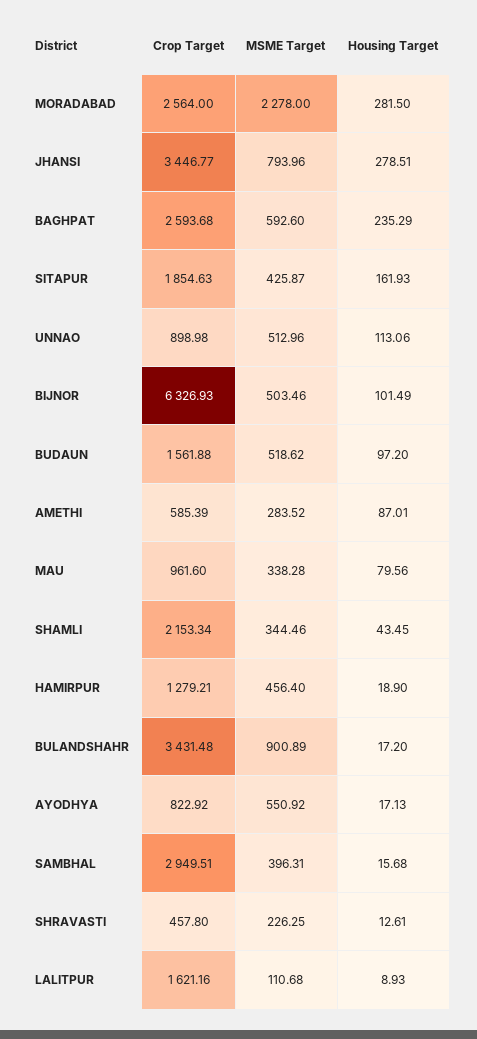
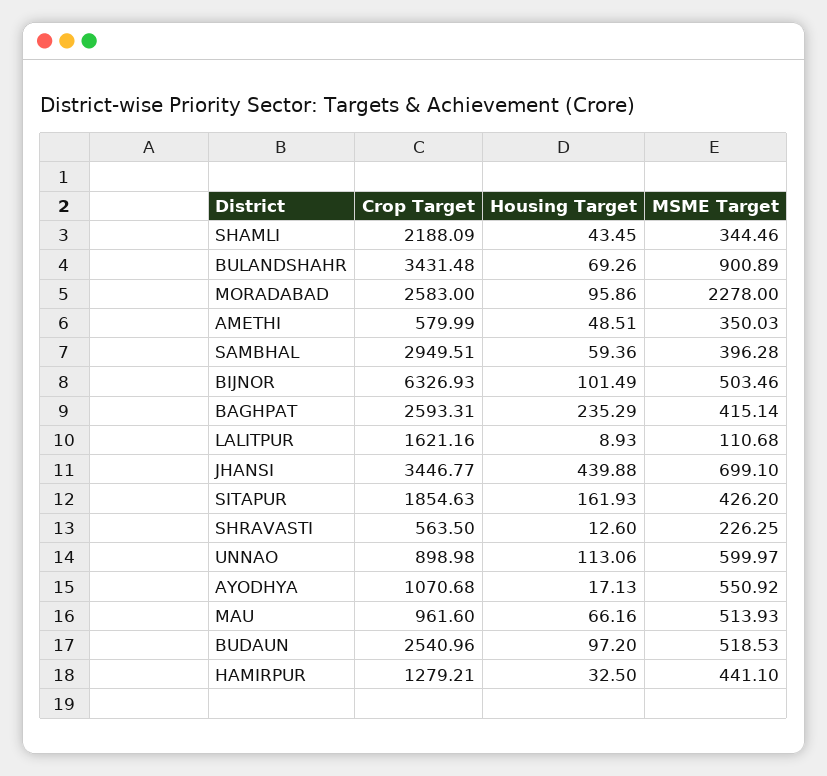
  {
    "Crop Target": {
-     "MORADABAD": 2564,
+     "MORADABAD": 2583,
      "JHANSI": 3446.77,
-     "BAGHPAT": 2593.68,
+     "BAGHPAT": 2593.31,
      "SITAPUR": 1854.63,
      "UNNAO": 898.98,
      "BIJNOR": 6326.93,
-     "BUDAUN": 1561.88,
+     "BUDAUN": 2540.96,
-     "AMETHI": 585.39,
+     "AMETHI": 579.99,
      "MAU": 961.6,
-     "SHAMLI": 2153.34,
+     "SHAMLI": 2188.09,
      "HAMIRPUR": 1279.21,
      "BULANDSHAHR": 3431.48,
-     "AYODHYA": 822.92,
+     "AYODHYA": 1070.68,
      "SAMBHAL": 2949.51,
-     "SHRAVASTI": 457.8,
+     "SHRAVASTI": 563.5,
      "LALITPUR": 1621.16
    },
    "MSME Target": {
      "MORADABAD": 2278,
-     "JHANSI": 793.96,
+     "JHANSI": 699.1,
-     "BAGHPAT": 592.6,
+     "BAGHPAT": 415.14,
-     "SITAPUR": 425.87,
+     "SITAPUR": 426.2,
-     "UNNAO": 512.96,
+     "UNNAO": 599.97,
      "BIJNOR": 503.46,
-     "BUDAUN": 518.62,
+     "BUDAUN": 518.53,
-     "AMETHI": 283.52,
+     "AMETHI": 350.03,
-     "MAU": 338.28,
+     "MAU": 513.93,
      "SHAMLI": 344.46,
-     "HAMIRPUR": 456.4,
+     "HAMIRPUR": 441.1,
      "BULANDSHAHR": 900.89,
      "AYODHYA": 550.92,
-     "SAMBHAL": 396.31,
+     "SAMBHAL": 396.28,
      "SHRAVASTI": 226.25,
      "LALITPUR": 110.68
    },
    "Housing Target": {
-     "MORADABAD": 281.5,
+     "MORADABAD": 95.86,
-     "JHANSI": 278.51,
+     "JHANSI": 439.88,
      "BAGHPAT": 235.29,
      "SITAPUR": 161.93,
      "UNNAO": 113.06,
      "BIJNOR": 101.49,
      "BUDAUN": 97.2,
-     "AMETHI": 87.01,
+     "AMETHI": 48.51,
-     "MAU": 79.56,
+     "MAU": 66.16,
      "SHAMLI": 43.45,
-     "HAMIRPUR": 18.9,
+     "HAMIRPUR": 32.5,
-     "BULANDSHAHR": 17.2,
+     "BULANDSHAHR": 69.26,
      "AYODHYA": 17.13,
-     "SAMBHAL": 15.68,
+     "SAMBHAL": 59.36,
-     "SHRAVASTI": 12.61,
+     "SHRAVASTI": 12.6,
      "LALITPUR": 8.93
    }
  }

